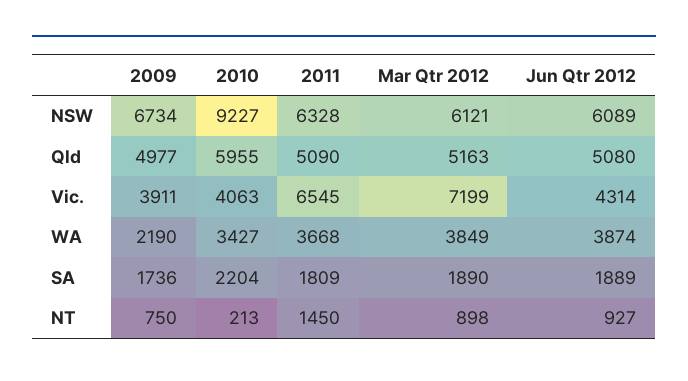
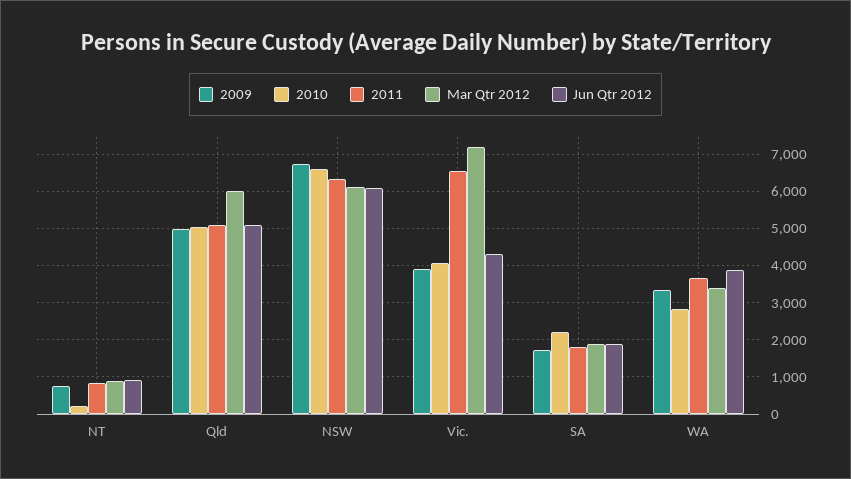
  {
    "2009": {
      "NSW": 6734,
      "Qld": 4977,
      "Vic.": 3911,
-     "WA": 2190,
+     "WA": 3400,
      "SA": 1736,
      "NT": 750
    },
    "2010": {
-     "NSW": 9227,
+     "NSW": 6600,
-     "Qld": 5955,
+     "Qld": 5000,
      "Vic.": 4063,
-     "WA": 3427,
+     "WA": 2800,
      "SA": 2204,
      "NT": 213
    },
    "2011": {
      "NSW": 6328,
      "Qld": 5090,
      "Vic.": 6545,
      "WA": 3668,
      "SA": 1809,
-     "NT": 1450
+     "NT": 800
    },
    "Mar Qtr 2012": {
      "NSW": 6121,
-     "Qld": 5163,
+     "Qld": 6000,
      "Vic.": 7199,
-     "WA": 3849,
+     "WA": 3400,
      "SA": 1890,
      "NT": 898
    },
    "Jun Qtr 2012": {
      "NSW": 6089,
      "Qld": 5080,
      "Vic.": 4314,
      "WA": 3874,
      "SA": 1889,
      "NT": 927
    }
  }

